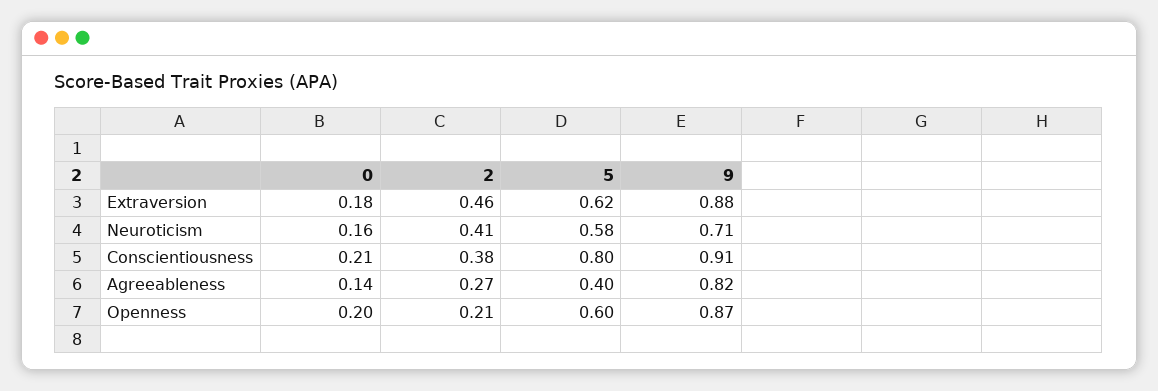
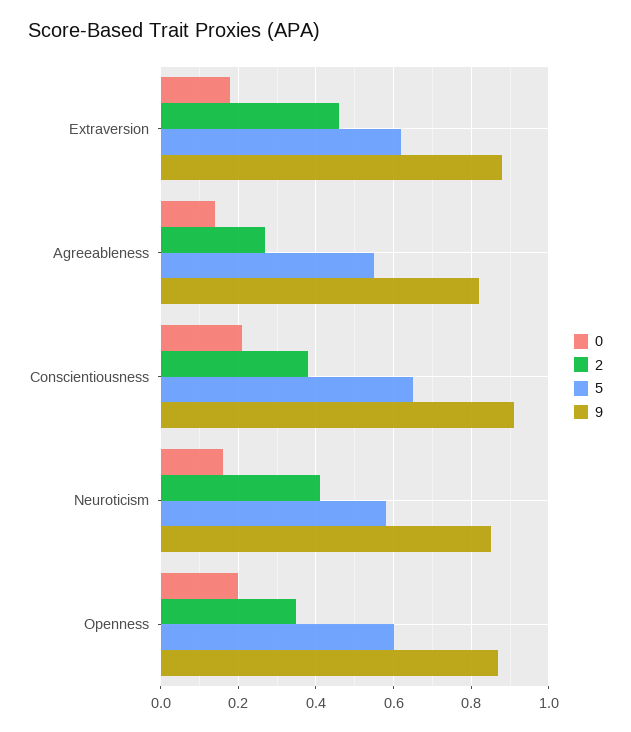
  {
    "0": {
      "Extraversion": 0.18,
      "Neuroticism": 0.16,
      "Conscientiousness": 0.21,
      "Agreeableness": 0.14,
      "Openness": 0.2
    },
    "2": {
      "Extraversion": 0.46,
      "Neuroticism": 0.41,
      "Conscientiousness": 0.38,
      "Agreeableness": 0.27,
-     "Openness": 0.21
+     "Openness": 0.35
    },
    "5": {
      "Extraversion": 0.62,
      "Neuroticism": 0.58,
-     "Conscientiousness": 0.8,
+     "Conscientiousness": 0.65,
-     "Agreeableness": 0.4,
+     "Agreeableness": 0.55,
      "Openness": 0.6
    },
    "9": {
      "Extraversion": 0.88,
-     "Neuroticism": 0.71,
+     "Neuroticism": 0.85,
      "Conscientiousness": 0.91,
      "Agreeableness": 0.82,
      "Openness": 0.87
    }
  }

